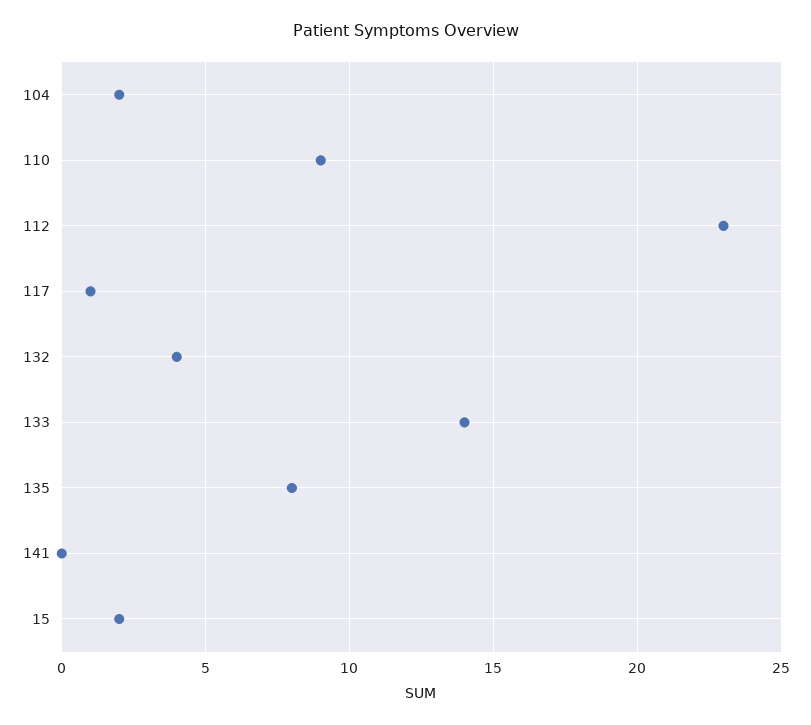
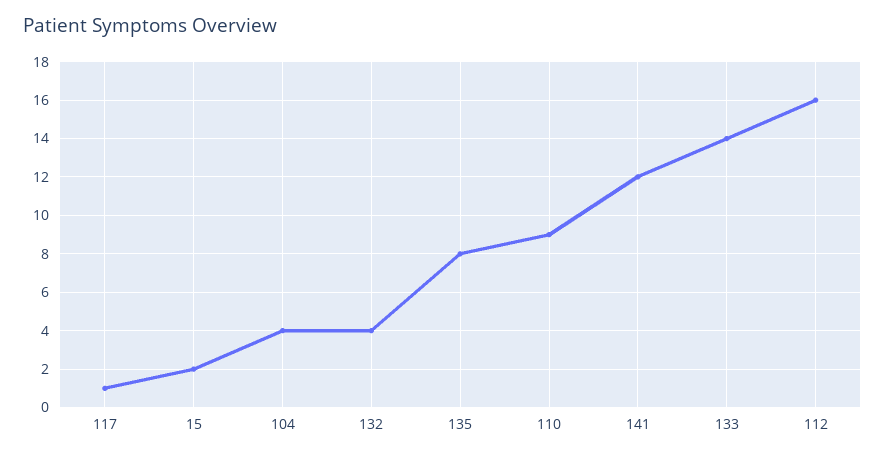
  {
-   "104": 2,
+   "104": 4,
    "110": 9,
-   "112": 23,
+   "112": 16,
    "117": 1,
    "132": 4,
    "133": 14,
    "135": 8,
-   "141": 0,
+   "141": 12,
    "15": 2
  }

